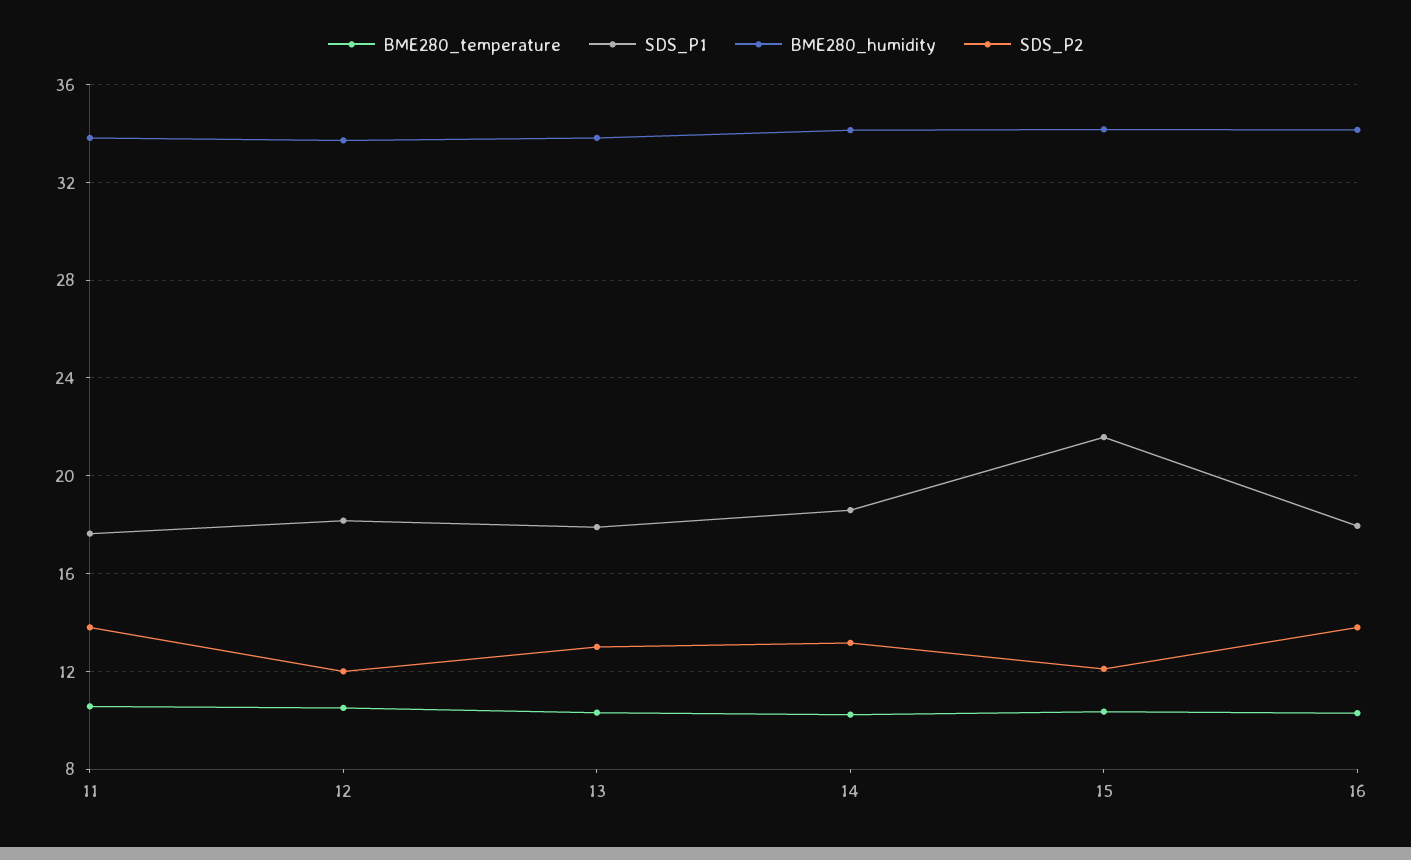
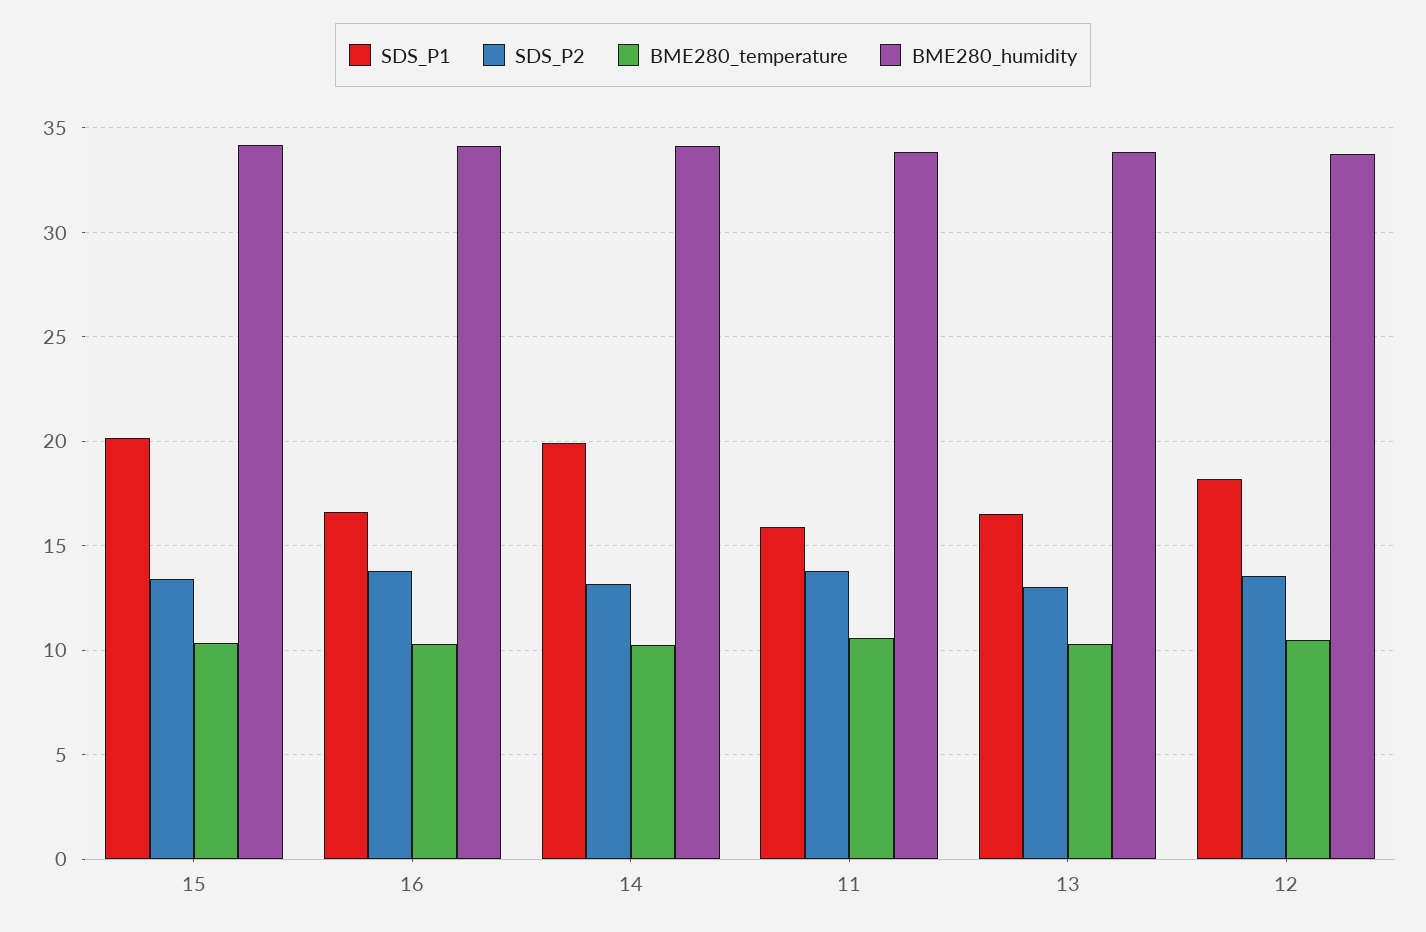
  {
    "BME280_temperature": {
      "11": 10.5,
      "12": 10.5,
      "13": 10.5,
      "14": 10,
      "15": 10.5,
      "16": 10.5
    },
    "SDS_P1": {
-     "11": 17.5,
+     "11": 16,
      "12": 18,
-     "13": 18,
+     "13": 16.5,
-     "14": 18.5,
+     "14": 20,
-     "15": 21.5,
+     "15": 20,
-     "16": 18
+     "16": 16.5
    },
    "BME280_humidity": {
      "11": 34,
      "12": 33.5,
      "13": 34,
      "14": 34,
      "15": 34,
      "16": 34
    },
    "SDS_P2": {
      "11": 14,
-     "12": 12,
+     "12": 13.5,
      "13": 13,
      "14": 13,
-     "15": 12,
+     "15": 13.5,
      "16": 14
    }
  }

